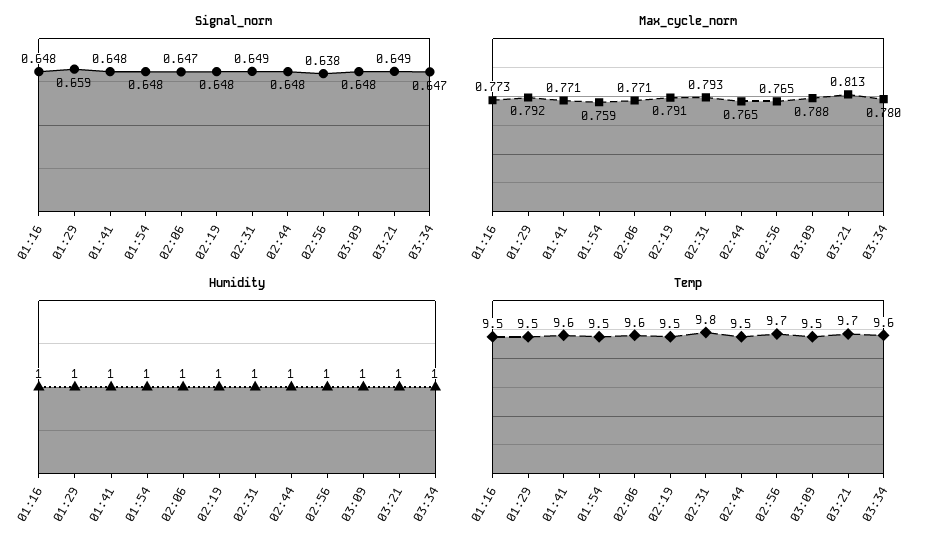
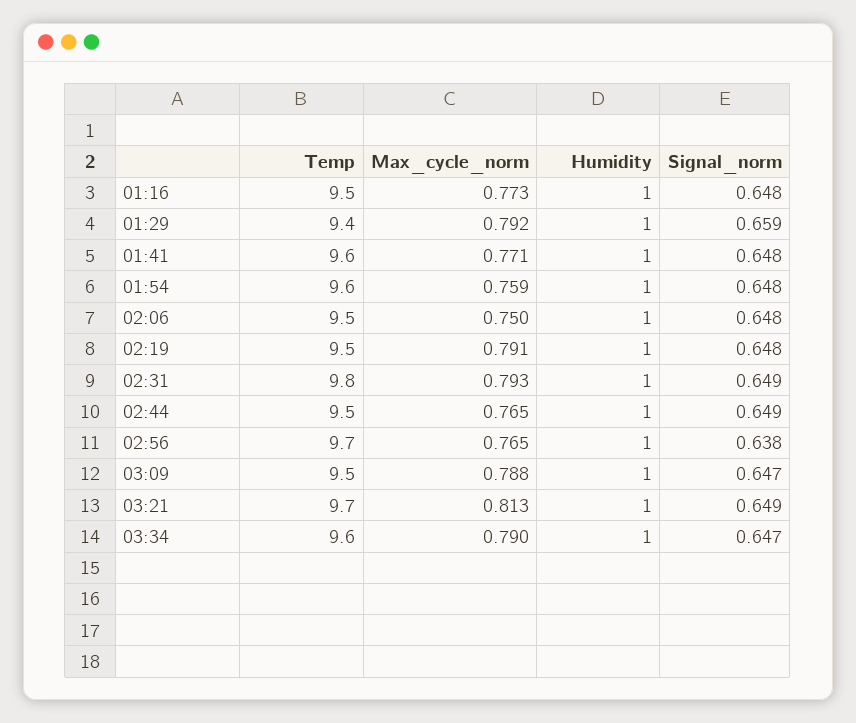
  {
    "Signal_norm": {
      "01:16": 0.648,
      "01:29": 0.659,
      "01:41": 0.648,
      "01:54": 0.648,
-     "02:06": 0.647,
+     "02:06": 0.648,
      "02:19": 0.648,
      "02:31": 0.649,
-     "02:44": 0.648,
+     "02:44": 0.649,
      "02:56": 0.638,
-     "03:09": 0.648,
+     "03:09": 0.647,
      "03:21": 0.649,
      "03:34": 0.647
    },
    "Max_cycle_norm": {
      "01:16": 0.773,
      "01:29": 0.792,
      "01:41": 0.771,
      "01:54": 0.759,
-     "02:06": 0.771,
+     "02:06": 0.75,
      "02:19": 0.791,
      "02:31": 0.793,
      "02:44": 0.765,
      "02:56": 0.765,
      "03:09": 0.788,
      "03:21": 0.813,
-     "03:34": 0.78
+     "03:34": 0.79
    },
    "Humidity": {
      "01:16": 1,
      "01:29": 1,
      "01:41": 1,
      "01:54": 1,
      "02:06": 1,
      "02:19": 1,
      "02:31": 1,
      "02:44": 1,
      "02:56": 1,
      "03:09": 1,
      "03:21": 1,
      "03:34": 1
    },
    "Temp": {
      "01:16": 9.5,
-     "01:29": 9.5,
+     "01:29": 9.4,
      "01:41": 9.6,
-     "01:54": 9.5,
+     "01:54": 9.6,
-     "02:06": 9.6,
+     "02:06": 9.5,
      "02:19": 9.5,
      "02:31": 9.8,
      "02:44": 9.5,
      "02:56": 9.7,
      "03:09": 9.5,
      "03:21": 9.7,
      "03:34": 9.6
    }
  }

